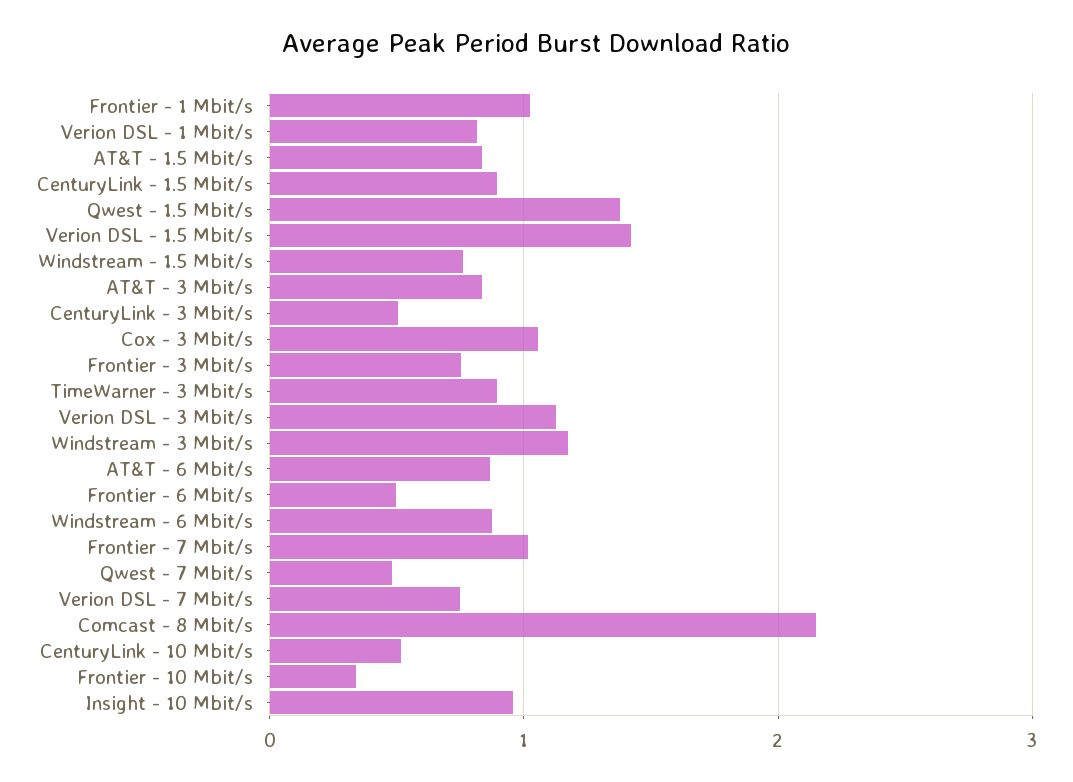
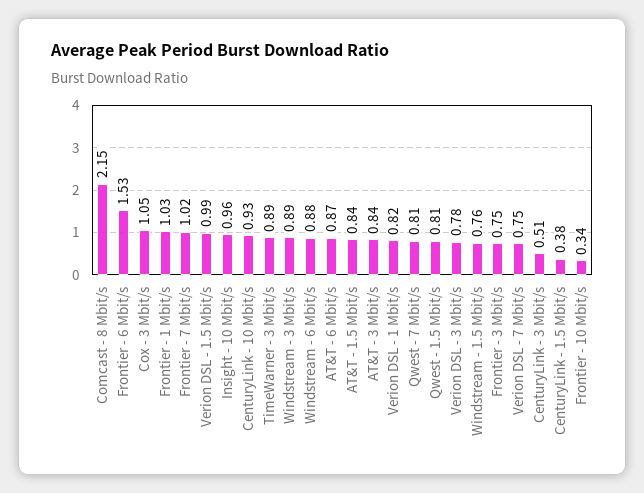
  {
    "Frontier - 1 Mbit/s": 1.03,
    "Verion DSL - 1 Mbit/s": 0.82,
    "AT&T - 1.5 Mbit/s": 0.84,
-   "CenturyLink - 1.5 Mbit/s": 0.9,
+   "CenturyLink - 1.5 Mbit/s": 0.38,
-   "Qwest - 1.5 Mbit/s": 1.4,
+   "Qwest - 1.5 Mbit/s": 0.81,
-   "Verion DSL - 1.5 Mbit/s": 1.4,
+   "Verion DSL - 1.5 Mbit/s": 0.99,
    "Windstream - 1.5 Mbit/s": 0.76,
    "AT&T - 3 Mbit/s": 0.84,
    "CenturyLink - 3 Mbit/s": 0.51,
    "Cox - 3 Mbit/s": 1.05,
    "Frontier - 3 Mbit/s": 0.75,
    "TimeWarner - 3 Mbit/s": 0.89,
-   "Verion DSL - 3 Mbit/s": 1.1,
+   "Verion DSL - 3 Mbit/s": 0.78,
-   "Windstream - 3 Mbit/s": 1.2,
+   "Windstream - 3 Mbit/s": 0.89,
    "AT&T - 6 Mbit/s": 0.87,
-   "Frontier - 6 Mbit/s": 0.5,
+   "Frontier - 6 Mbit/s": 1.53,
    "Windstream - 6 Mbit/s": 0.88,
    "Frontier - 7 Mbit/s": 1.02,
-   "Qwest - 7 Mbit/s": 0.5,
+   "Qwest - 7 Mbit/s": 0.81,
    "Verion DSL - 7 Mbit/s": 0.75,
    "Comcast - 8 Mbit/s": 2.15,
-   "CenturyLink - 10 Mbit/s": 0.5,
+   "CenturyLink - 10 Mbit/s": 0.93,
    "Frontier - 10 Mbit/s": 0.34,
    "Insight - 10 Mbit/s": 0.96
  }

